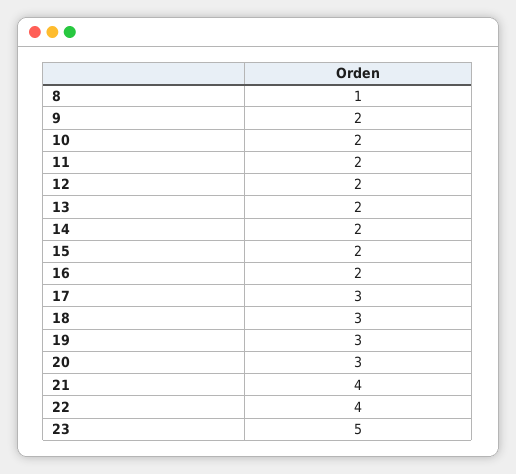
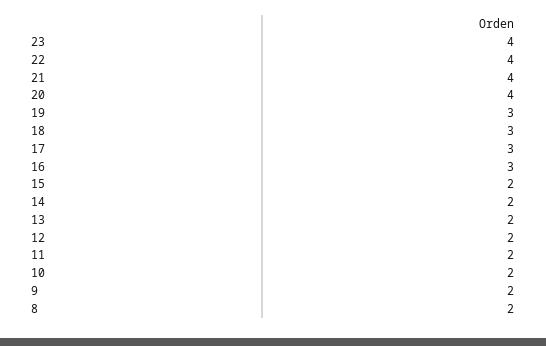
  {
-   "8": 1,
+   "8": 2,
    "9": 2,
    "10": 2,
    "11": 2,
    "12": 2,
    "13": 2,
    "14": 2,
    "15": 2,
-   "16": 2,
+   "16": 3,
    "17": 3,
    "18": 3,
    "19": 3,
-   "20": 3,
+   "20": 4,
    "21": 4,
    "22": 4,
-   "23": 5
+   "23": 4
  }

